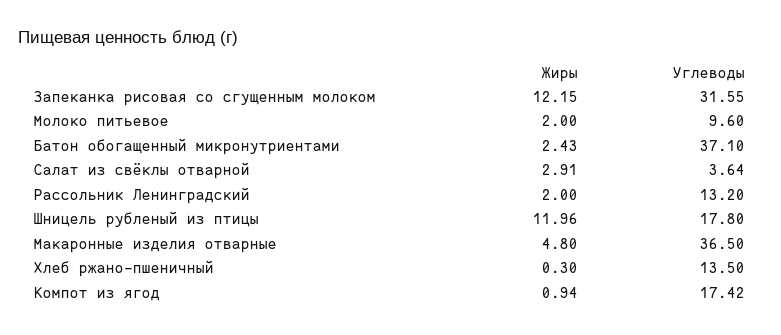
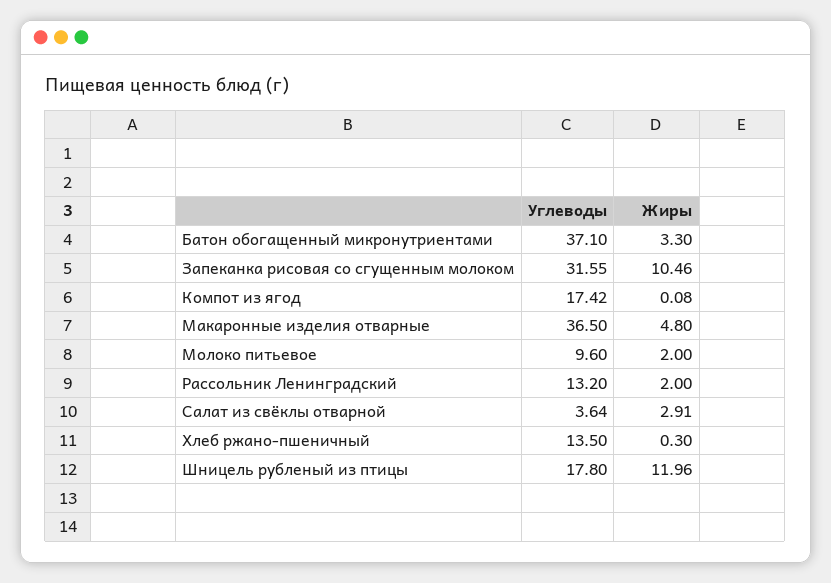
  {
    "Жиры": {
-     "Запеканка рисовая со сгущенным молоком": 12.15,
+     "Запеканка рисовая со сгущенным молоком": 10.46,
      "Молоко питьевое": 2,
-     "Батон обогащенный микронутриентами": 2.43,
+     "Батон обогащенный микронутриентами": 3.3,
      "Салат из свёклы отварной": 2.91,
      "Рассольник Ленинградский": 2,
      "Шницель рубленый из птицы": 11.96,
      "Макаронные изделия отварные": 4.8,
      "Хлеб ржано-пшеничный": 0.3,
-     "Компот из ягод": 0.94
+     "Компот из ягод": 0.08
    },
    "Углеводы": {
      "Запеканка рисовая со сгущенным молоком": 31.55,
      "Молоко питьевое": 9.6,
      "Батон обогащенный микронутриентами": 37.1,
      "Салат из свёклы отварной": 3.64,
      "Рассольник Ленинградский": 13.2,
      "Шницель рубленый из птицы": 17.8,
      "Макаронные изделия отварные": 36.5,
      "Хлеб ржано-пшеничный": 13.5,
      "Компот из ягод": 17.42
    }
  }

